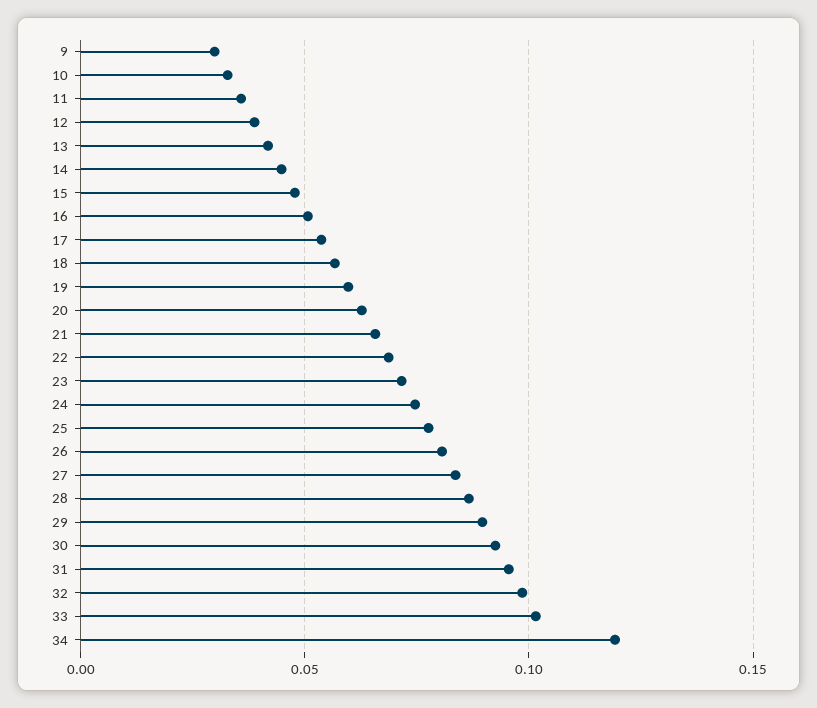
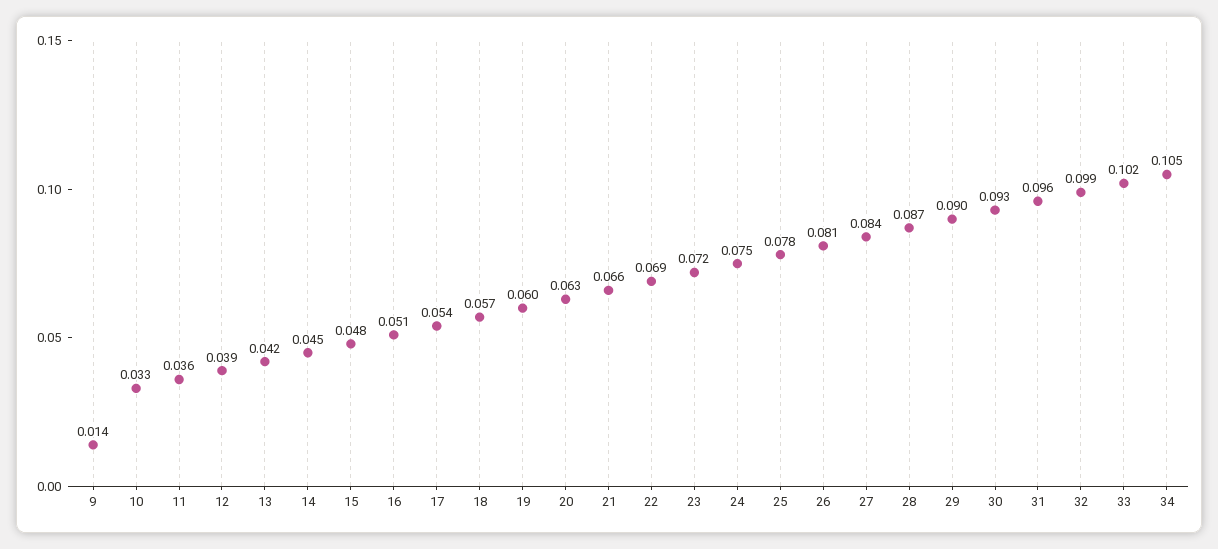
  {
-   "9": 0.03,
+   "9": 0.014,
    "10": 0.033,
    "11": 0.036,
    "12": 0.039,
    "13": 0.042,
    "14": 0.045,
    "15": 0.048,
    "16": 0.051,
    "17": 0.054,
    "18": 0.057,
    "19": 0.06,
    "20": 0.063,
    "21": 0.066,
    "22": 0.069,
    "23": 0.072,
    "24": 0.075,
    "25": 0.078,
    "26": 0.081,
    "27": 0.084,
    "28": 0.087,
    "29": 0.09,
    "30": 0.093,
    "31": 0.096,
    "32": 0.099,
    "33": 0.102,
-   "34": 0.12
+   "34": 0.105
  }

